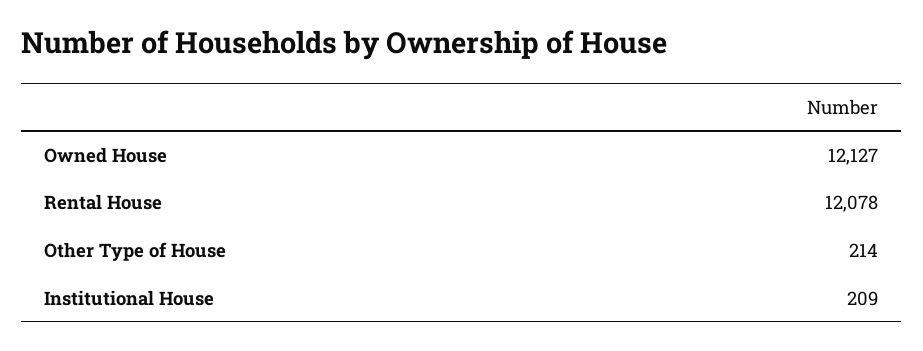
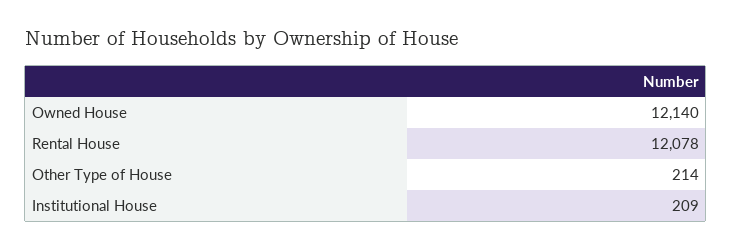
  {
-   "Owned House": 12127,
+   "Owned House": 12140,
    "Rental House": 12078,
    "Other Type of House": 214,
    "Institutional House": 209
  }

